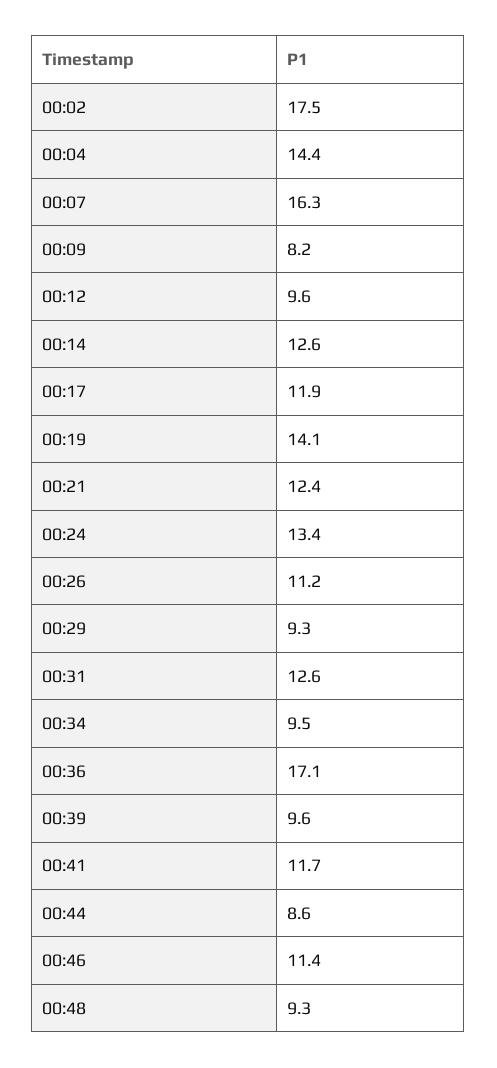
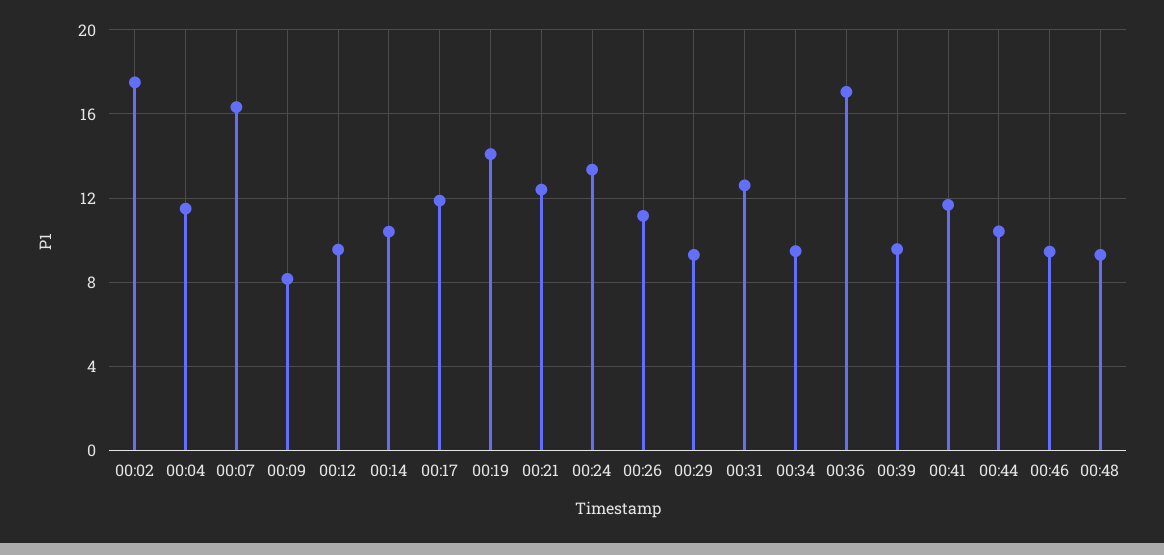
  {
    "00:02": 17.5,
-   "00:04": 14.4,
+   "00:04": 11.5,
    "00:07": 16.3,
    "00:09": 8.2,
    "00:12": 9.6,
-   "00:14": 12.6,
+   "00:14": 10.5,
    "00:17": 11.9,
    "00:19": 14.1,
    "00:21": 12.4,
    "00:24": 13.4,
    "00:26": 11.2,
    "00:29": 9.3,
    "00:31": 12.6,
    "00:34": 9.5,
    "00:36": 17.1,
    "00:39": 9.6,
    "00:41": 11.7,
-   "00:44": 8.6,
+   "00:44": 10.5,
-   "00:46": 11.4,
+   "00:46": 9.5,
    "00:48": 9.3
  }

